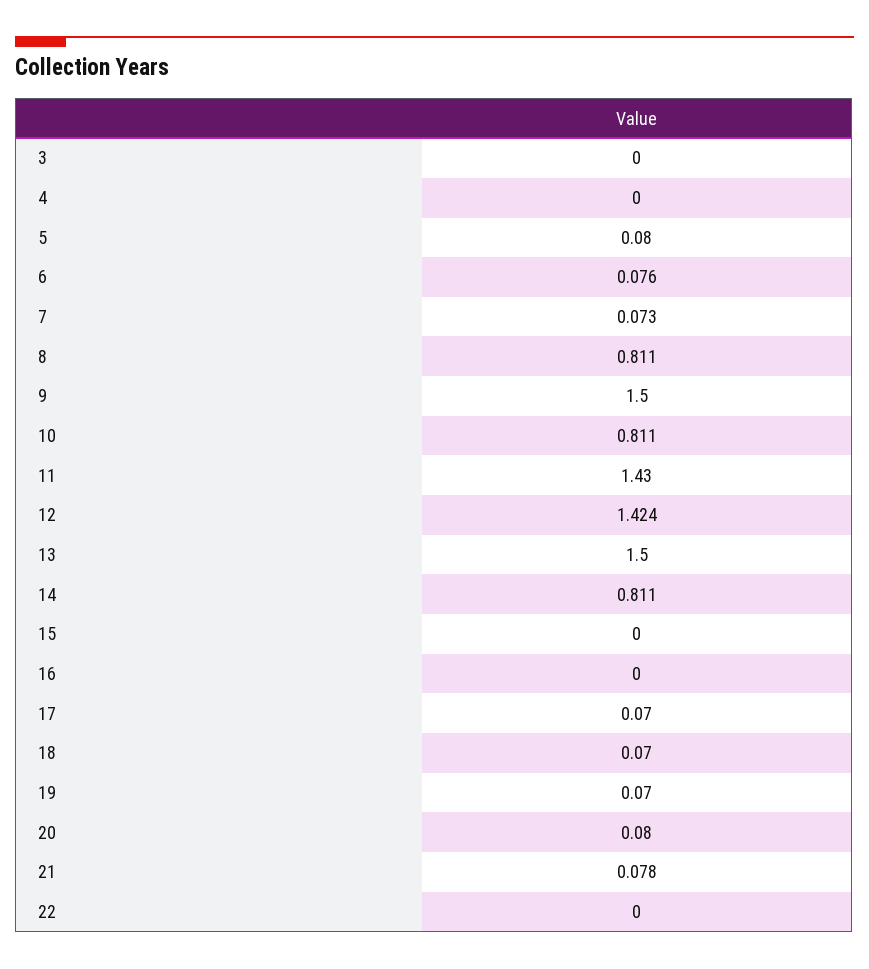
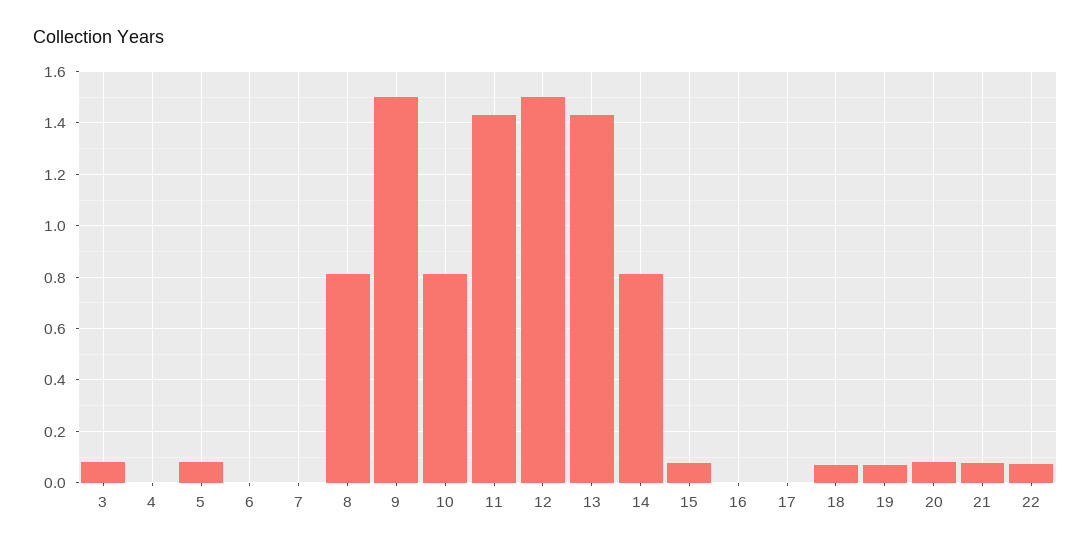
  {
-   "3": 0,
+   "3": 0.075,
    "4": 0,
    "5": 0.08,
-   "6": 0.076,
+   "6": 0,
-   "7": 0.073,
+   "7": 0,
    "8": 0.811,
    "9": 1.5,
    "10": 0.811,
    "11": 1.43,
-   "12": 1.424,
+   "12": 1.5,
-   "13": 1.5,
+   "13": 1.425,
    "14": 0.811,
-   "15": 0,
+   "15": 0.075,
    "16": 0,
-   "17": 0.07,
+   "17": 0,
    "18": 0.07,
    "19": 0.07,
    "20": 0.08,
    "21": 0.078,
-   "22": 0
+   "22": 0.075
  }

